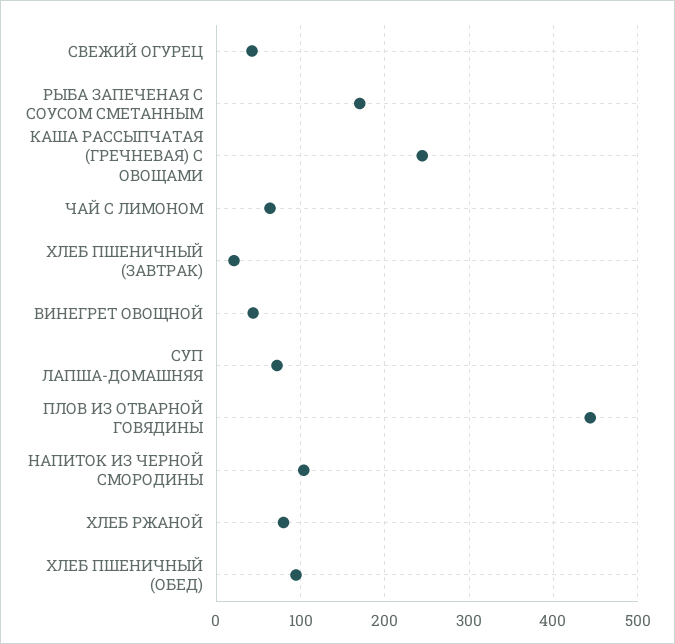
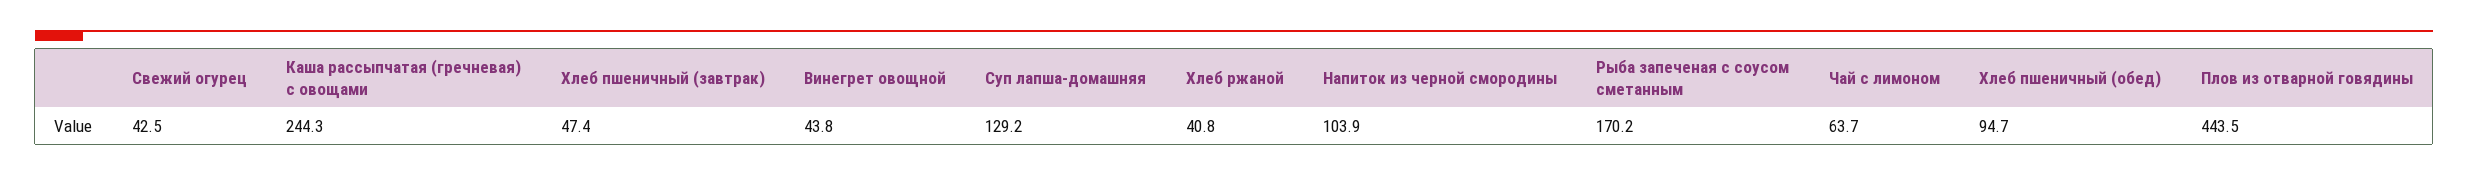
  {
    "СВЕЖИЙ ОГУРЕЦ": 42.5,
    "РЫБА ЗАПЕЧЕНАЯ С СОУСОМ СМЕТАННЫМ": 170.2,
    "КАША РАССЫПЧАТАЯ (ГРЕЧНЕВАЯ) С ОВОЩАМИ": 244.3,
    "ЧАЙ С ЛИМОНОМ": 63.7,
-   "ХЛЕБ ПШЕНИЧНЫЙ (ЗАВТРАК)": 20,
+   "ХЛЕБ ПШЕНИЧНЫЙ (ЗАВТРАК)": 47.4,
    "ВИНЕГРЕТ ОВОЩНОЙ": 43.8,
-   "СУП ЛАПША-ДОМАШНЯЯ": 70,
+   "СУП ЛАПША-ДОМАШНЯЯ": 129.2,
    "ПЛОВ ИЗ ОТВАРНОЙ ГОВЯДИНЫ": 443.5,
    "НАПИТОК ИЗ ЧЕРНОЙ СМОРОДИНЫ": 103.9,
-   "ХЛЕБ РЖАНОЙ": 80,
+   "ХЛЕБ РЖАНОЙ": 40.8,
    "ХЛЕБ ПШЕНИЧНЫЙ (ОБЕД)": 94.7
  }

